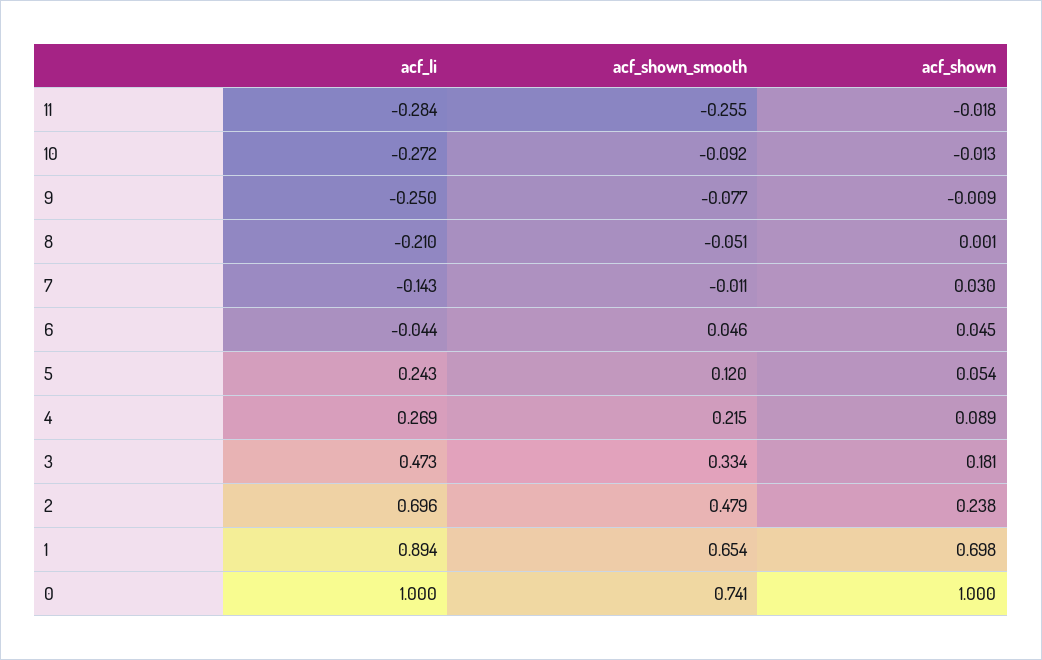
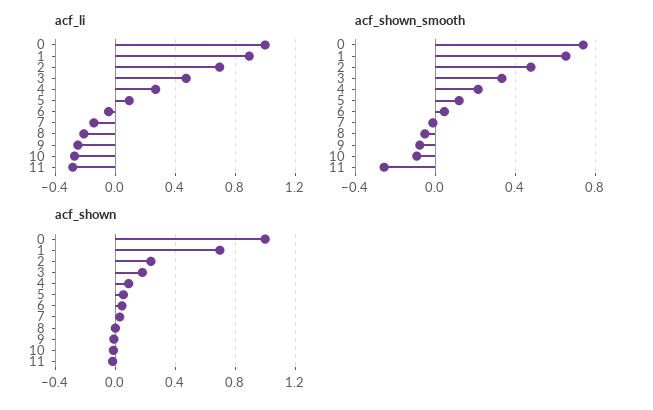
  {
    "acf_li": {
      "11": -0.284,
      "10": -0.272,
      "9": -0.25,
      "8": -0.21,
      "7": -0.143,
      "6": -0.044,
-     "5": 0.243,
+     "5": 0.1,
      "4": 0.269,
      "3": 0.473,
      "2": 0.696,
      "1": 0.894,
      "0": 1
    },
    "acf_shown_smooth": {
      "11": -0.255,
      "10": -0.092,
      "9": -0.077,
      "8": -0.051,
      "7": -0.011,
      "6": 0.046,
      "5": 0.12,
      "4": 0.215,
      "3": 0.334,
      "2": 0.479,
      "1": 0.654,
      "0": 0.741
    },
    "acf_shown": {
      "11": -0.018,
      "10": -0.013,
      "9": -0.009,
      "8": 0.001,
      "7": 0.03,
      "6": 0.045,
      "5": 0.054,
      "4": 0.089,
      "3": 0.181,
      "2": 0.238,
      "1": 0.698,
      "0": 1
    }
  }

